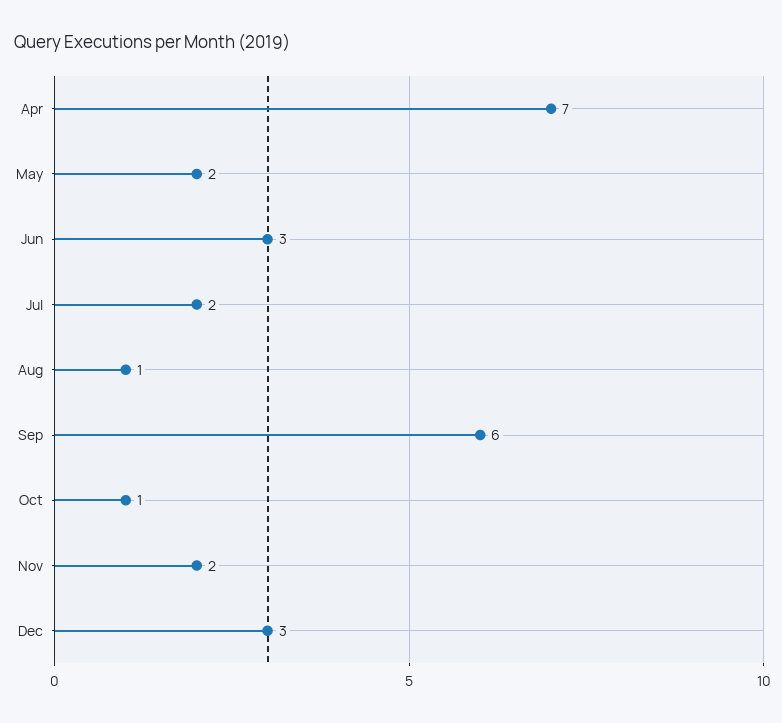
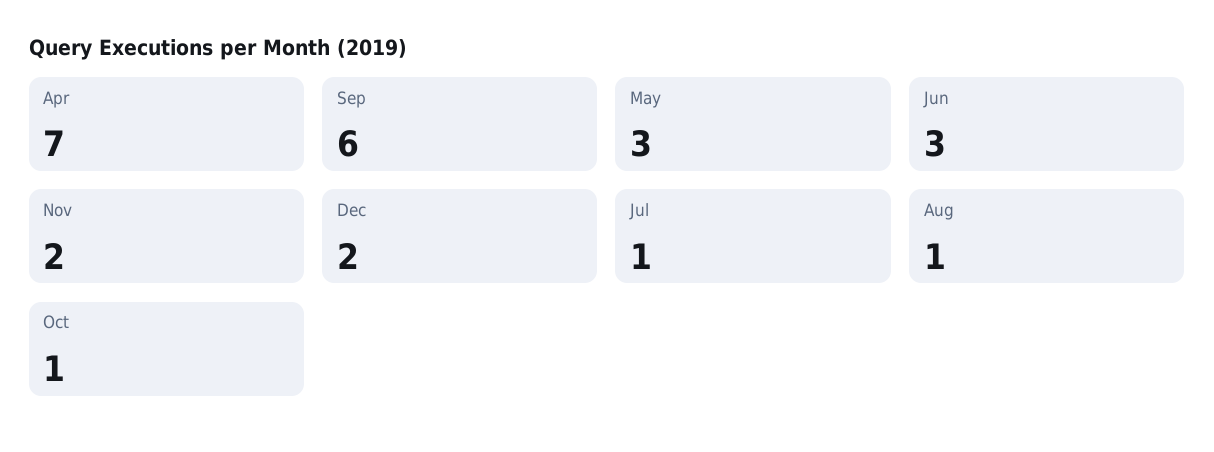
  {
    "Apr": 7,
-   "May": 2,
+   "May": 3,
    "Jun": 3,
-   "Jul": 2,
+   "Jul": 1,
    "Aug": 1,
    "Sep": 6,
    "Oct": 1,
    "Nov": 2,
-   "Dec": 3
+   "Dec": 2
  }

